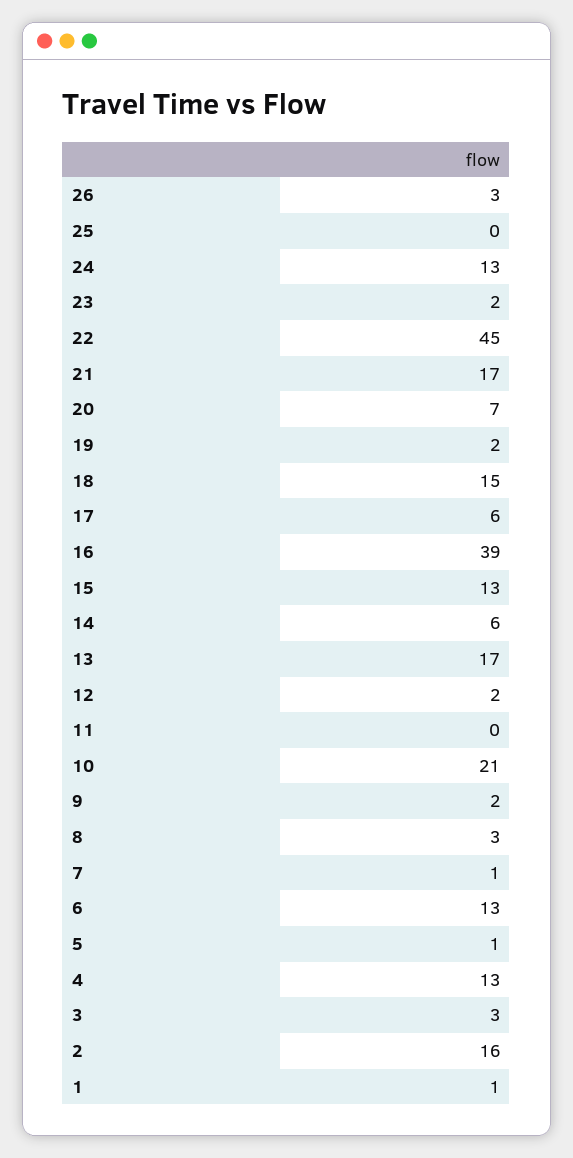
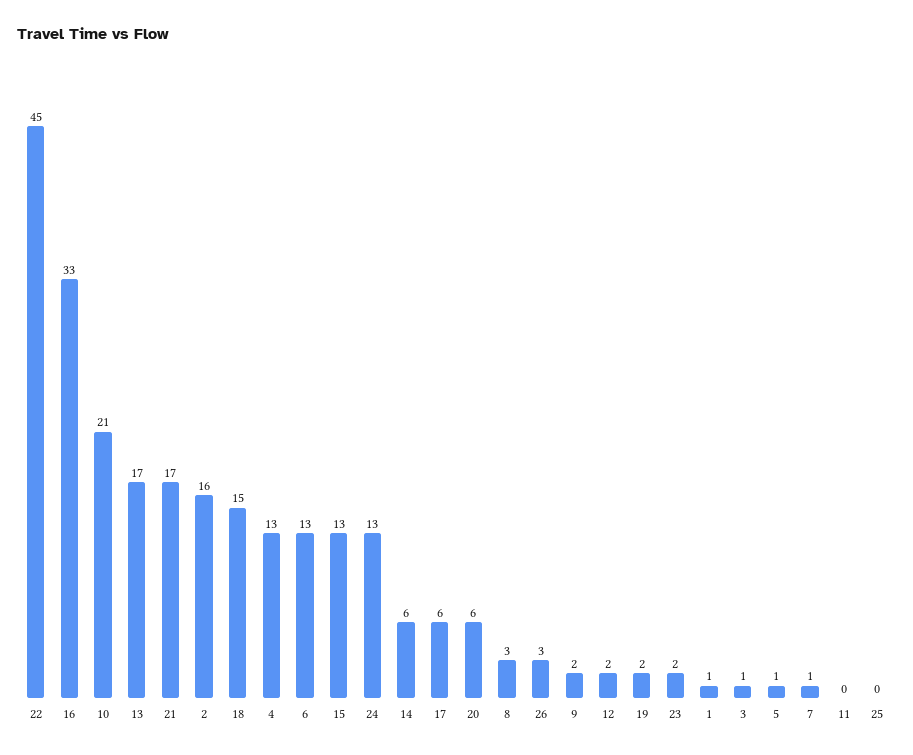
  {
    "26": 3,
    "25": 0,
    "24": 13,
    "23": 2,
    "22": 45,
    "21": 17,
-   "20": 7,
+   "20": 6,
    "19": 2,
    "18": 15,
    "17": 6,
-   "16": 39,
+   "16": 33,
    "15": 13,
    "14": 6,
    "13": 17,
    "12": 2,
    "11": 0,
    "10": 21,
    "9": 2,
    "8": 3,
    "7": 1,
    "6": 13,
    "5": 1,
    "4": 13,
-   "3": 3,
+   "3": 1,
    "2": 16,
    "1": 1
  }

